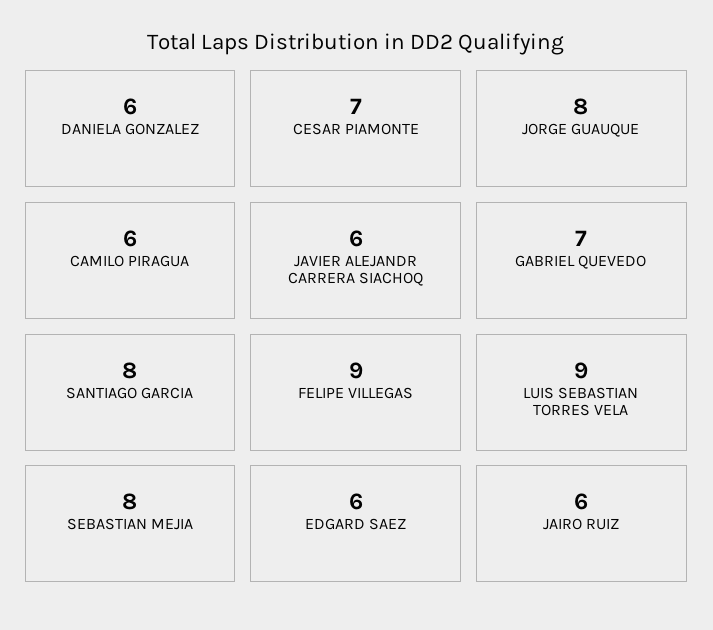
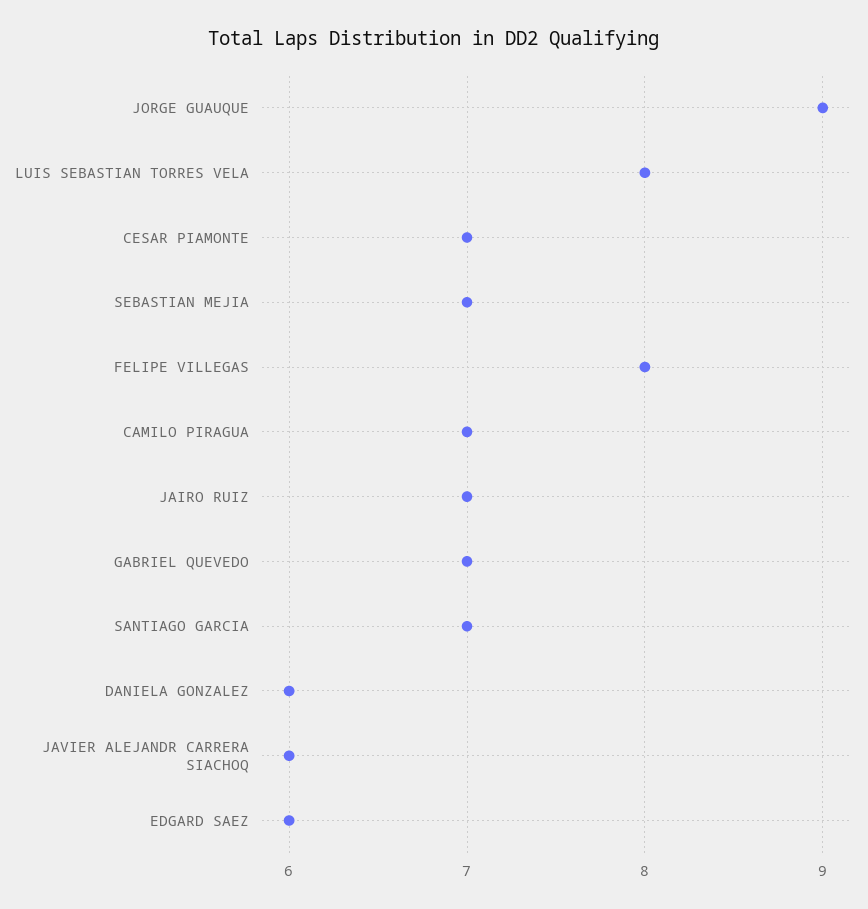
  {
    "DANIELA GONZALEZ": 6,
    "CESAR PIAMONTE": 7,
-   "JORGE GUAUQUE": 8,
+   "JORGE GUAUQUE": 9,
-   "CAMILO PIRAGUA": 6,
+   "CAMILO PIRAGUA": 7,
    "JAVIER ALEJANDR CARRERA SIACHOQ": 6,
    "GABRIEL QUEVEDO": 7,
-   "SANTIAGO GARCIA": 8,
+   "SANTIAGO GARCIA": 7,
-   "FELIPE VILLEGAS": 9,
+   "FELIPE VILLEGAS": 8,
-   "LUIS SEBASTIAN TORRES VELA": 9,
+   "LUIS SEBASTIAN TORRES VELA": 8,
-   "SEBASTIAN MEJIA": 8,
+   "SEBASTIAN MEJIA": 7,
    "EDGARD SAEZ": 6,
-   "JAIRO RUIZ": 6
+   "JAIRO RUIZ": 7
  }

